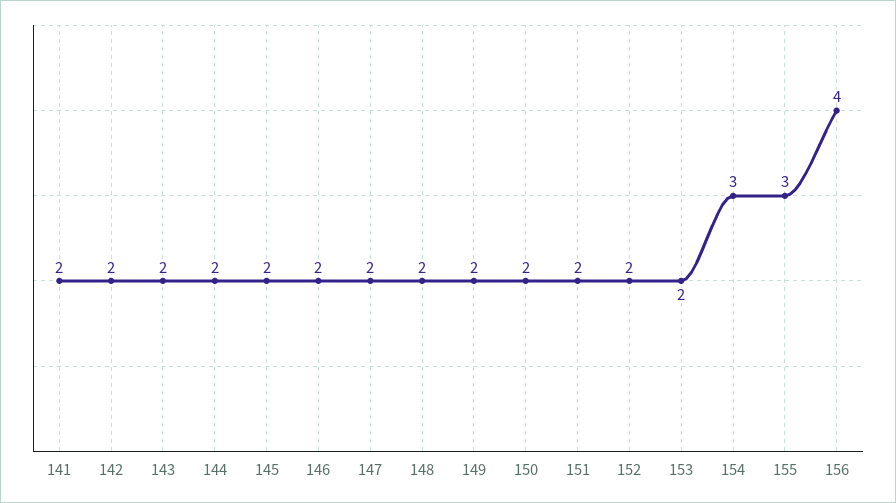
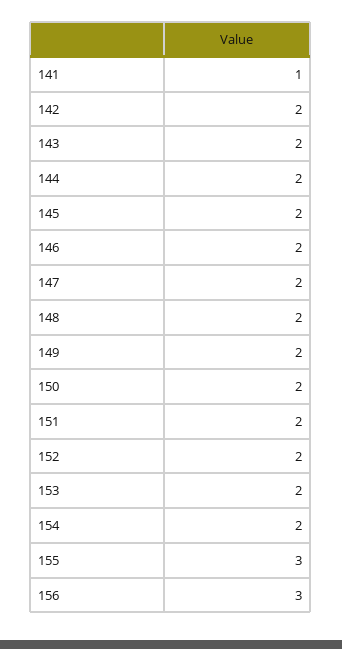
  {
-   "141": 2,
+   "141": 1,
    "142": 2,
    "143": 2,
    "144": 2,
    "145": 2,
    "146": 2,
    "147": 2,
    "148": 2,
    "149": 2,
    "150": 2,
    "151": 2,
    "152": 2,
    "153": 2,
-   "154": 3,
+   "154": 2,
    "155": 3,
-   "156": 4
+   "156": 3
  }

